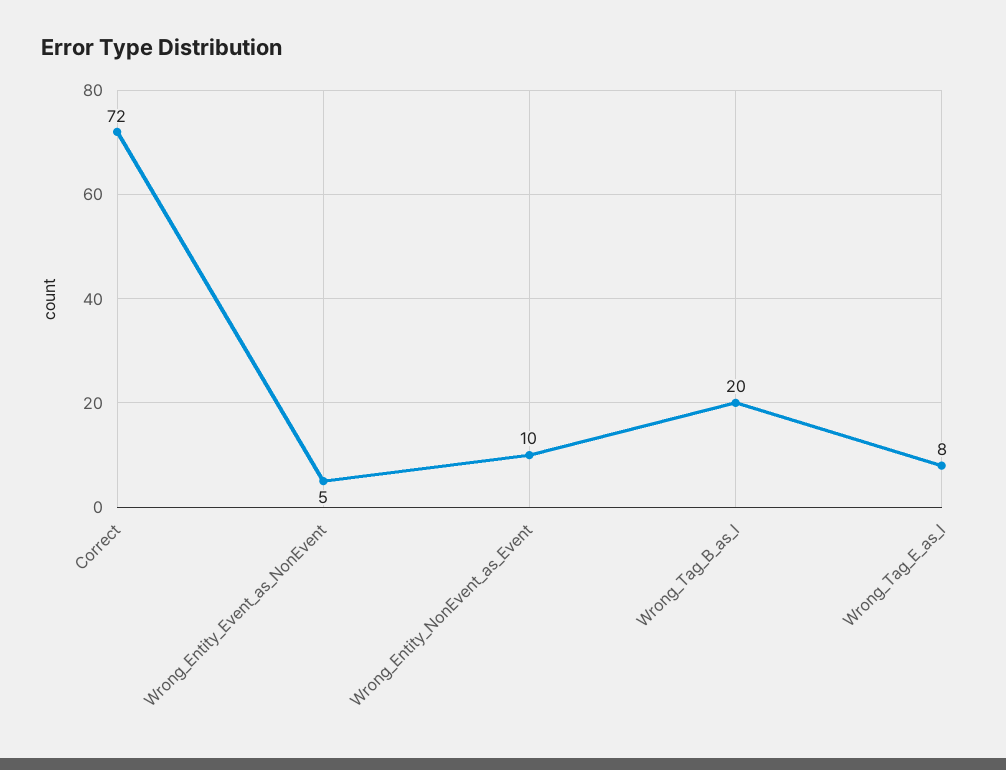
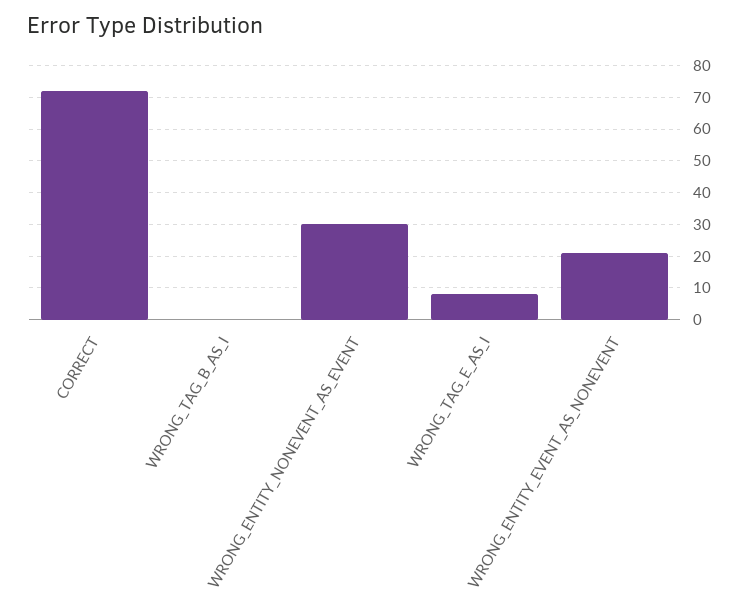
  {
    "Correct": 72,
-   "Wrong_Entity_Event_as_NonEvent": 5,
+   "Wrong_Entity_Event_as_NonEvent": 20,
-   "Wrong_Entity_NonEvent_as_Event": 10,
+   "Wrong_Entity_NonEvent_as_Event": 30,
-   "Wrong_Tag_B_as_I": 20,
+   "Wrong_Tag_B_as_I": 0,
    "Wrong_Tag_E_as_I": 8
  }

